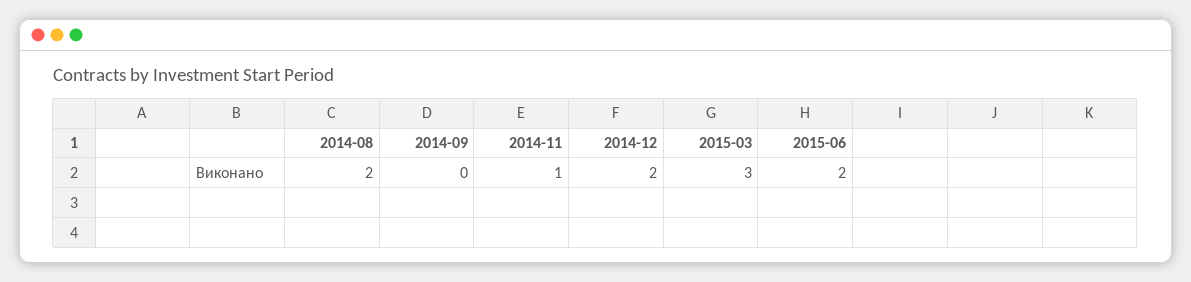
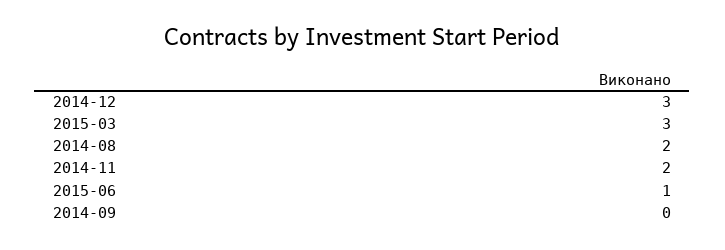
  {
    "2014-08": 2,
    "2014-09": 0,
-   "2014-11": 1,
+   "2014-11": 2,
-   "2014-12": 2,
+   "2014-12": 3,
    "2015-03": 3,
-   "2015-06": 2
+   "2015-06": 1
  }

